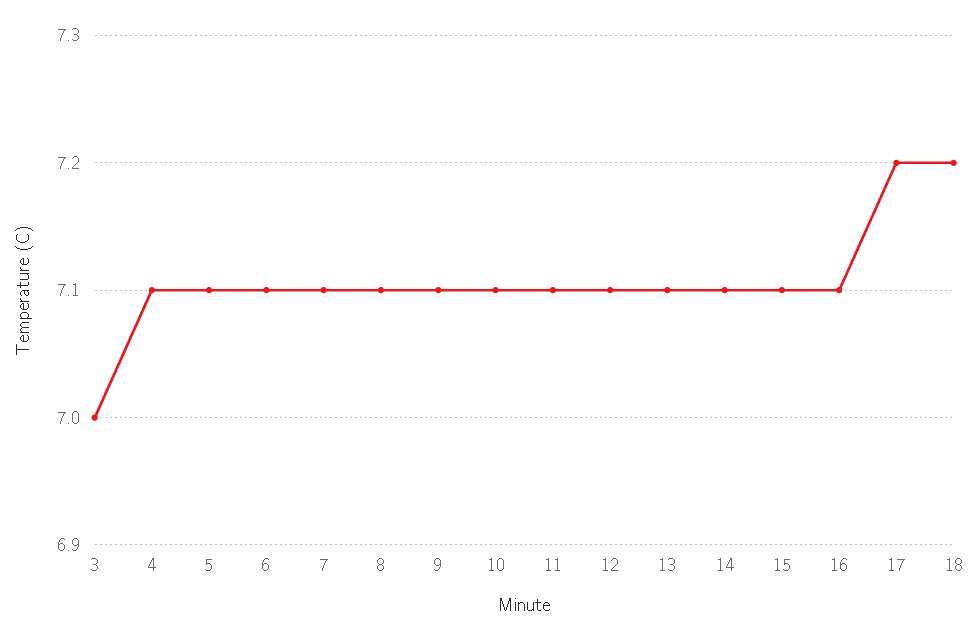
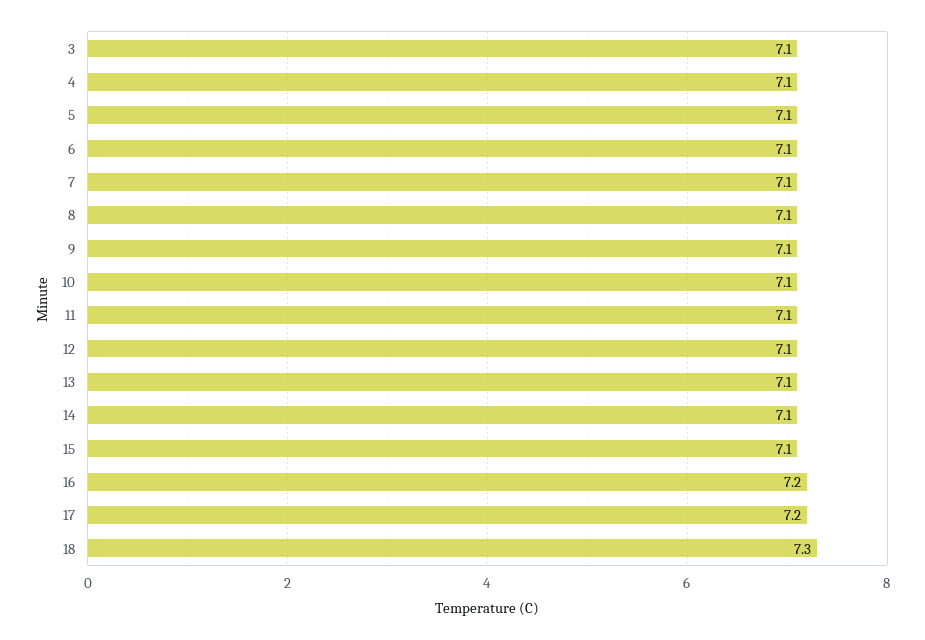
  {
-   "3": 7,
+   "3": 7.1,
    "4": 7.1,
    "5": 7.1,
    "6": 7.1,
    "7": 7.1,
    "8": 7.1,
    "9": 7.1,
    "10": 7.1,
    "11": 7.1,
    "12": 7.1,
    "13": 7.1,
    "14": 7.1,
    "15": 7.1,
-   "16": 7.1,
+   "16": 7.2,
    "17": 7.2,
-   "18": 7.2
+   "18": 7.3
  }

